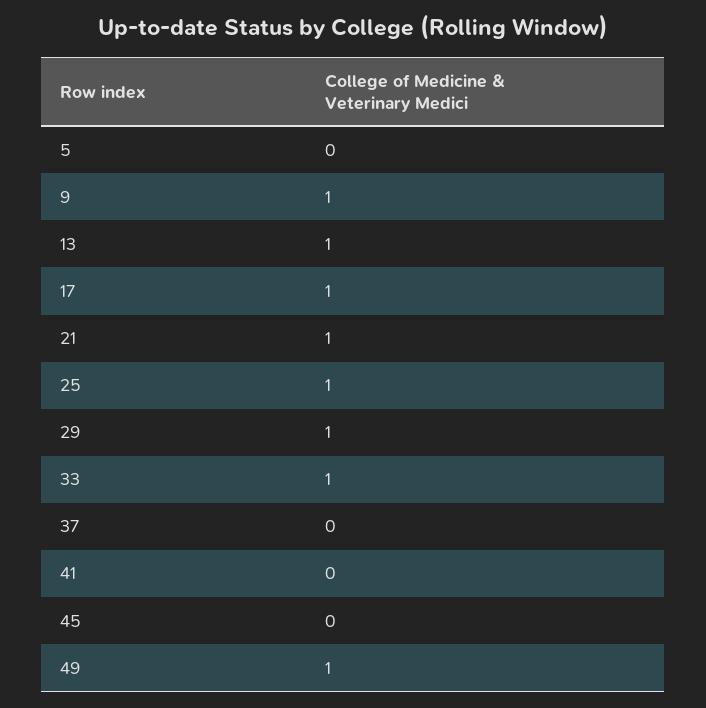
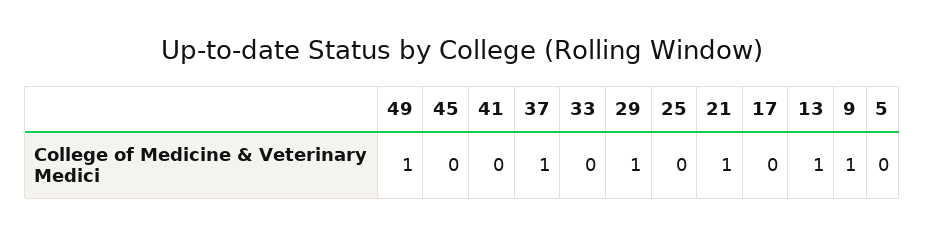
  {
    "5": 0,
    "9": 1,
    "13": 1,
-   "17": 1,
+   "17": 0,
    "21": 1,
-   "25": 1,
+   "25": 0,
    "29": 1,
-   "33": 1,
+   "33": 0,
-   "37": 0,
+   "37": 1,
    "41": 0,
    "45": 0,
    "49": 1
  }

